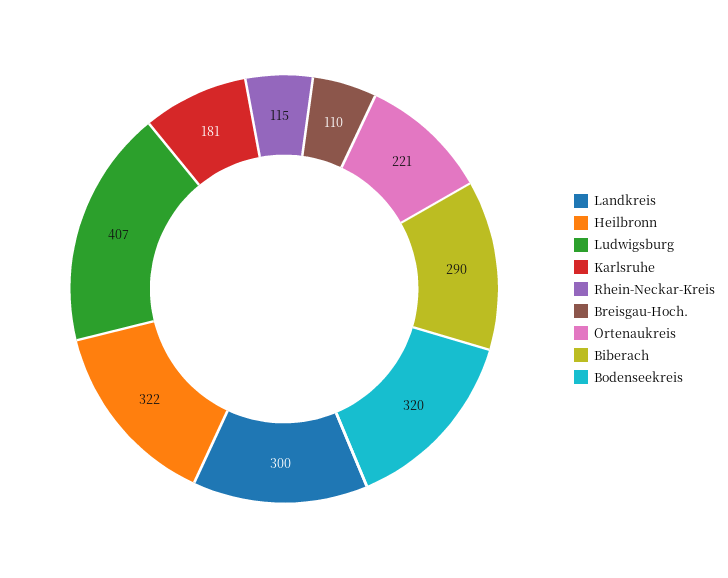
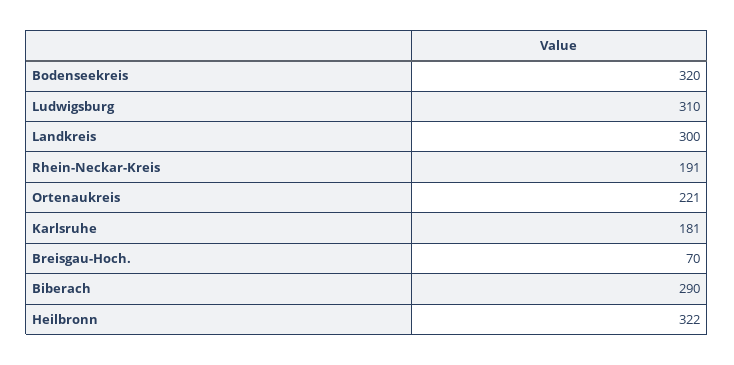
  {
    "Landkreis": 300,
    "Heilbronn": 322,
-   "Ludwigsburg": 407,
+   "Ludwigsburg": 310,
    "Karlsruhe": 181,
-   "Rhein-Neckar-Kreis": 115,
+   "Rhein-Neckar-Kreis": 191,
-   "Breisgau-Hoch.": 110,
+   "Breisgau-Hoch.": 70,
    "Ortenaukreis": 221,
    "Biberach": 290,
    "Bodenseekreis": 320
  }

